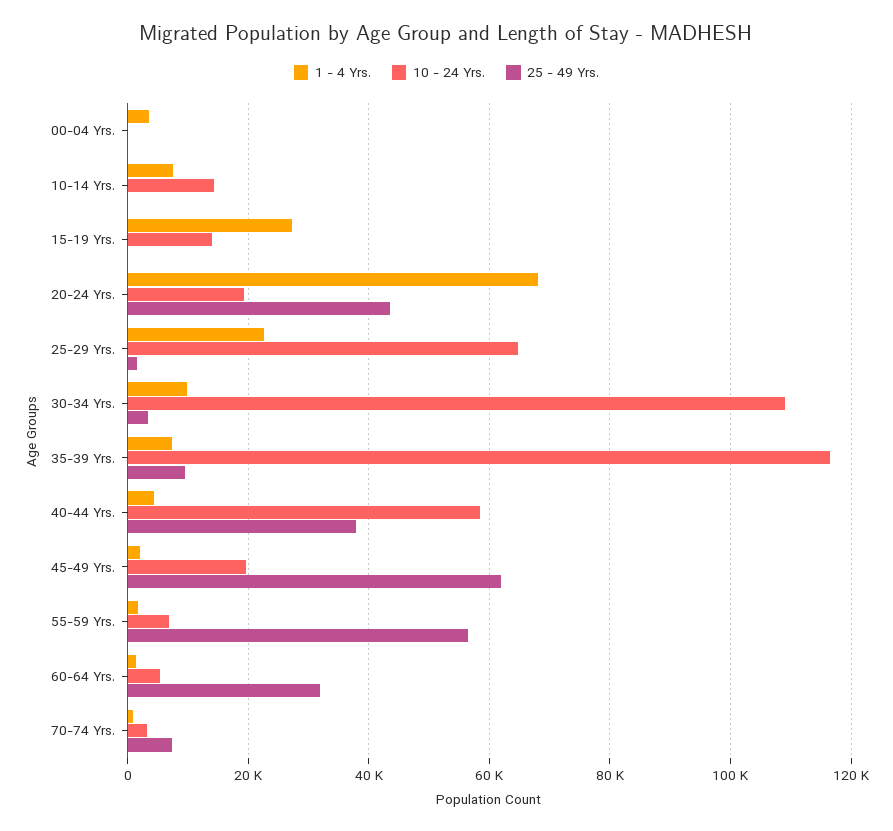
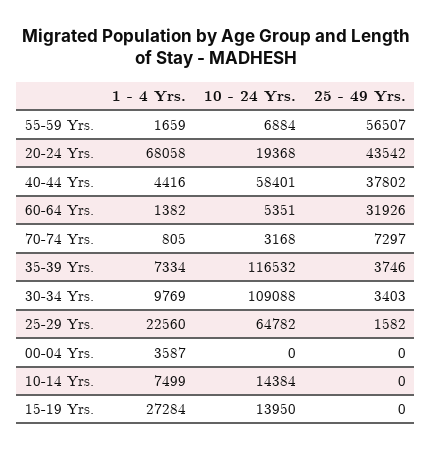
  {
    "1 - 4 Yrs.": {
      "00-04 Yrs.": 3587,
      "10-14 Yrs.": 7499,
      "15-19 Yrs.": 27284,
      "20-24 Yrs.": 68058,
      "25-29 Yrs.": 22560,
      "30-34 Yrs.": 9769,
      "35-39 Yrs.": 7334,
      "40-44 Yrs.": 4416,
-     "45-49 Yrs.": 2000,
      "55-59 Yrs.": 1659,
      "60-64 Yrs.": 1382,
      "70-74 Yrs.": 805
    },
    "10 - 24 Yrs.": {
      "00-04 Yrs.": 0,
      "10-14 Yrs.": 14384,
      "15-19 Yrs.": 13950,
      "20-24 Yrs.": 19368,
      "25-29 Yrs.": 64782,
      "30-34 Yrs.": 109088,
      "35-39 Yrs.": 116532,
      "40-44 Yrs.": 58401,
-     "45-49 Yrs.": 20000,
      "55-59 Yrs.": 6884,
      "60-64 Yrs.": 5351,
      "70-74 Yrs.": 3168
    },
    "25 - 49 Yrs.": {
      "00-04 Yrs.": 0,
      "10-14 Yrs.": 0,
      "15-19 Yrs.": 0,
      "20-24 Yrs.": 43542,
      "25-29 Yrs.": 1582,
      "30-34 Yrs.": 3403,
-     "35-39 Yrs.": 10000,
+     "35-39 Yrs.": 3746,
      "40-44 Yrs.": 37802,
-     "45-49 Yrs.": 62000,
      "55-59 Yrs.": 56507,
      "60-64 Yrs.": 31926,
      "70-74 Yrs.": 7297
    }
  }

